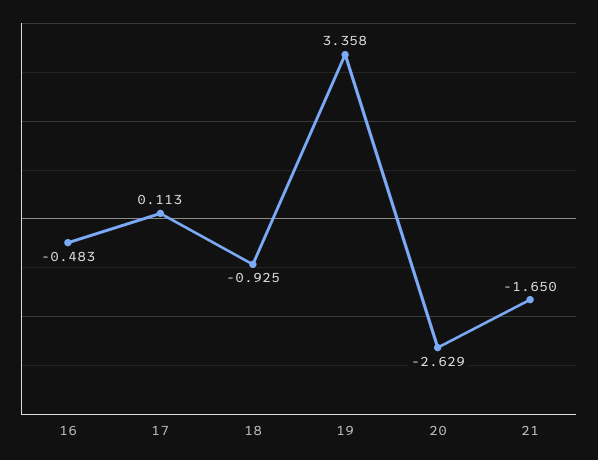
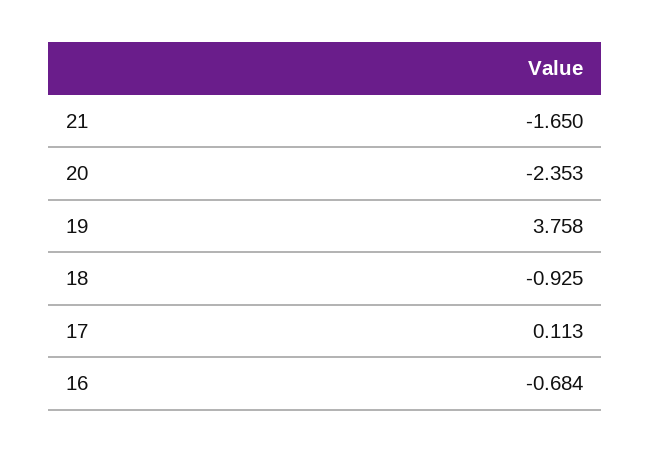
  {
-   "16": -0.483,
+   "16": -0.684,
    "17": 0.113,
    "18": -0.925,
-   "19": 3.358,
+   "19": 3.758,
-   "20": -2.629,
+   "20": -2.353,
    "21": -1.65
  }

